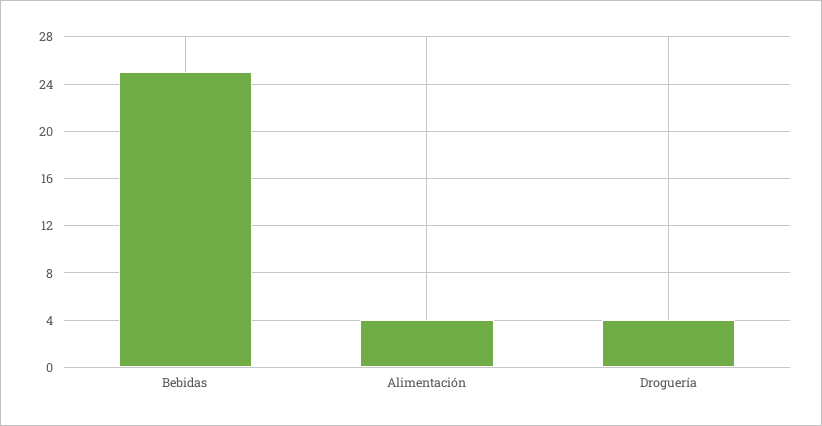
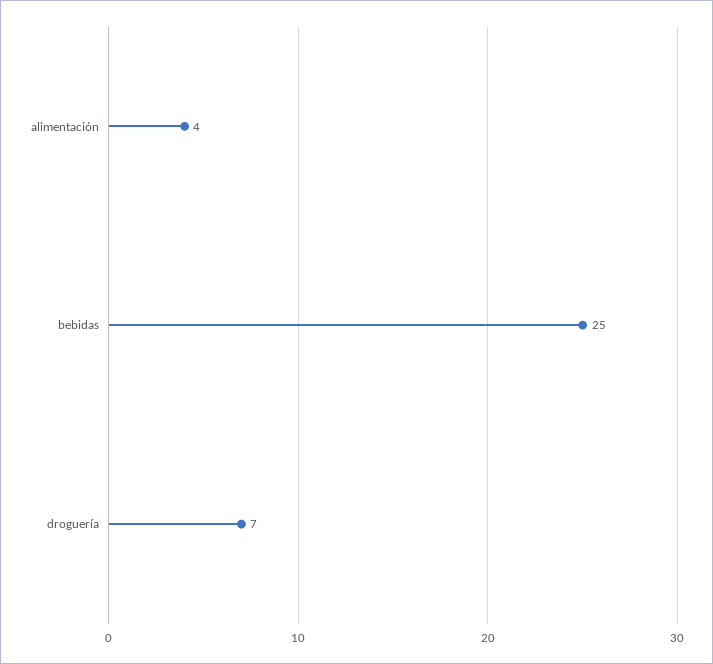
  {
    "Bebidas": 25,
    "Alimentación": 4,
-   "Droguería": 4
+   "Droguería": 7
  }

